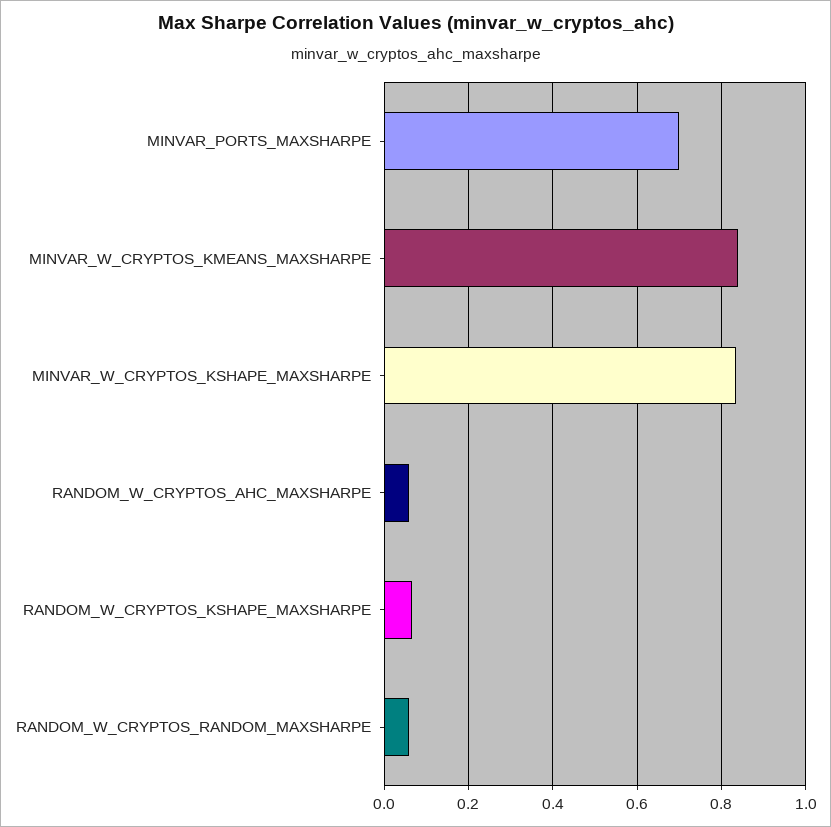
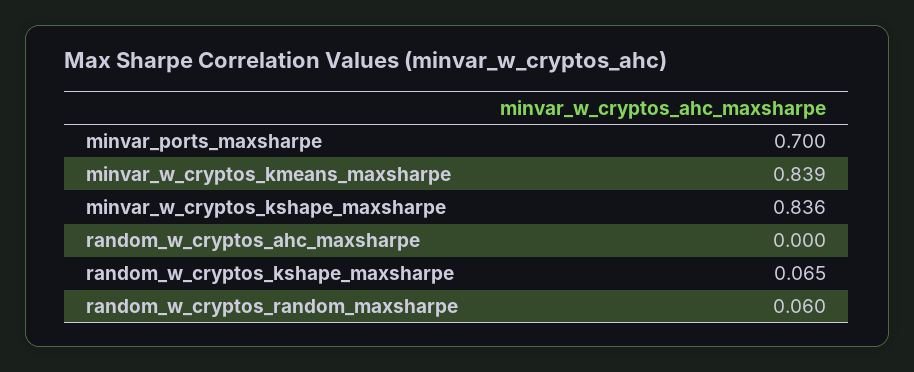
  {
    "MINVAR_PORTS_MAXSHARPE": 0.7,
    "MINVAR_W_CRYPTOS_KMEANS_MAXSHARPE": 0.839,
    "MINVAR_W_CRYPTOS_KSHAPE_MAXSHARPE": 0.836,
-   "RANDOM_W_CRYPTOS_AHC_MAXSHARPE": 0.06,
+   "RANDOM_W_CRYPTOS_AHC_MAXSHARPE": 0,
    "RANDOM_W_CRYPTOS_KSHAPE_MAXSHARPE": 0.065,
    "RANDOM_W_CRYPTOS_RANDOM_MAXSHARPE": 0.06
  }

